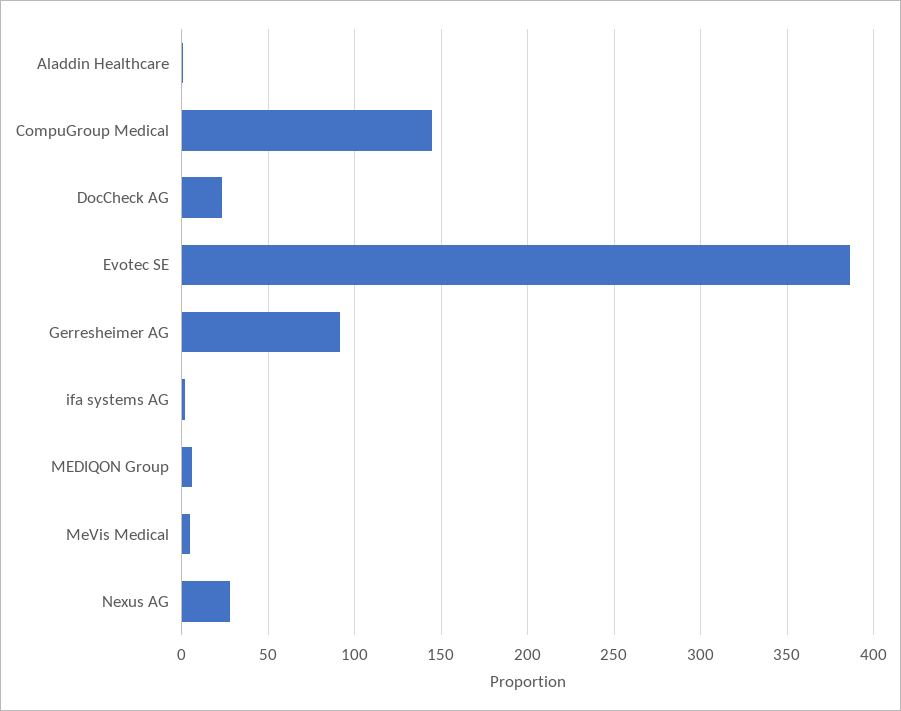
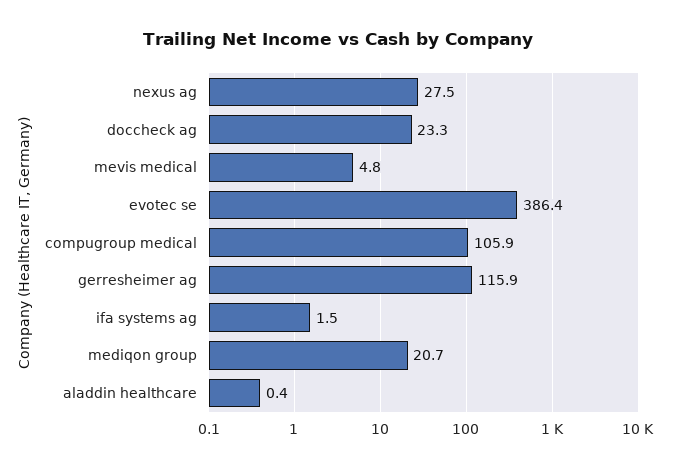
  {
    "Aladdin Healthcare": 0.4,
-   "CompuGroup Medical": 145,
+   "CompuGroup Medical": 105.9,
    "DocCheck AG": 23.3,
    "Evotec SE": 386.4,
-   "Gerresheimer AG": 90,
+   "Gerresheimer AG": 115.9,
    "ifa systems AG": 1.5,
-   "MEDIQON Group": 5,
+   "MEDIQON Group": 20.7,
    "MeVis Medical": 4.8,
    "Nexus AG": 27.5
  }

